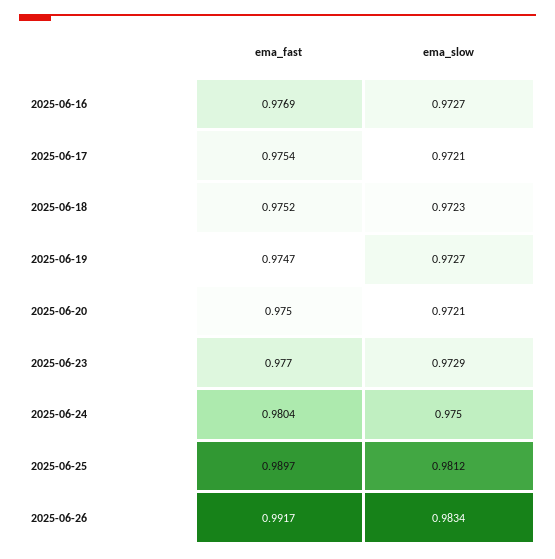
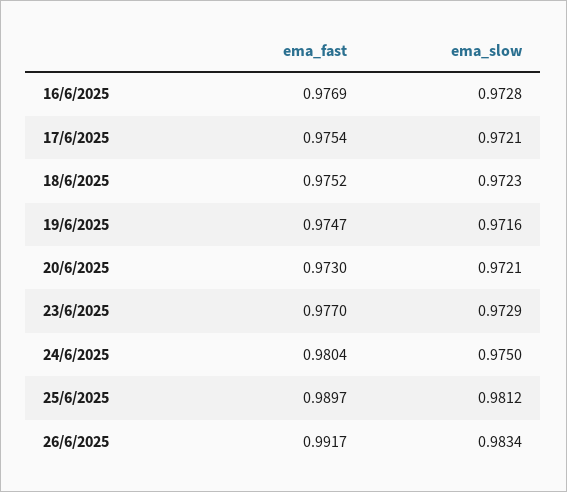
  {
    "ema_fast": {
      "2025-06-16": 0.9769,
      "2025-06-17": 0.9754,
      "2025-06-18": 0.9752,
      "2025-06-19": 0.9747,
-     "2025-06-20": 0.975,
+     "2025-06-20": 0.973,
      "2025-06-23": 0.977,
      "2025-06-24": 0.9804,
      "2025-06-25": 0.9897,
      "2025-06-26": 0.9917
    },
    "ema_slow": {
-     "2025-06-16": 0.9727,
+     "2025-06-16": 0.9728,
      "2025-06-17": 0.9721,
      "2025-06-18": 0.9723,
-     "2025-06-19": 0.9727,
+     "2025-06-19": 0.9716,
      "2025-06-20": 0.9721,
      "2025-06-23": 0.9729,
      "2025-06-24": 0.975,
      "2025-06-25": 0.9812,
      "2025-06-26": 0.9834
    }
  }

